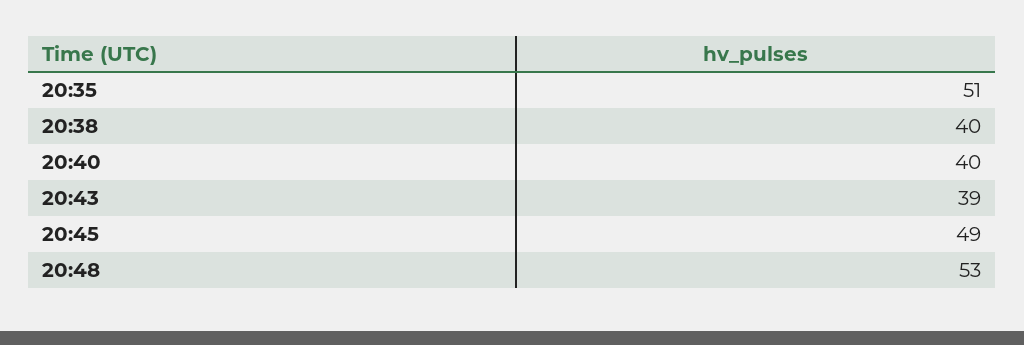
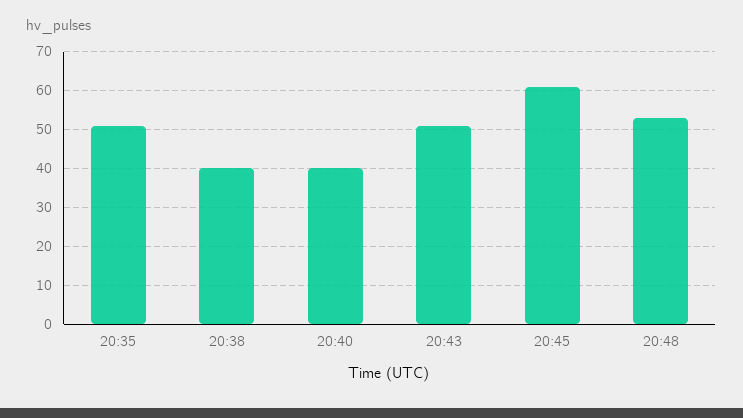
  {
    "20:35": 51,
    "20:38": 40,
    "20:40": 40,
-   "20:43": 39,
+   "20:43": 50,
-   "20:45": 49,
+   "20:45": 60,
    "20:48": 53
  }

